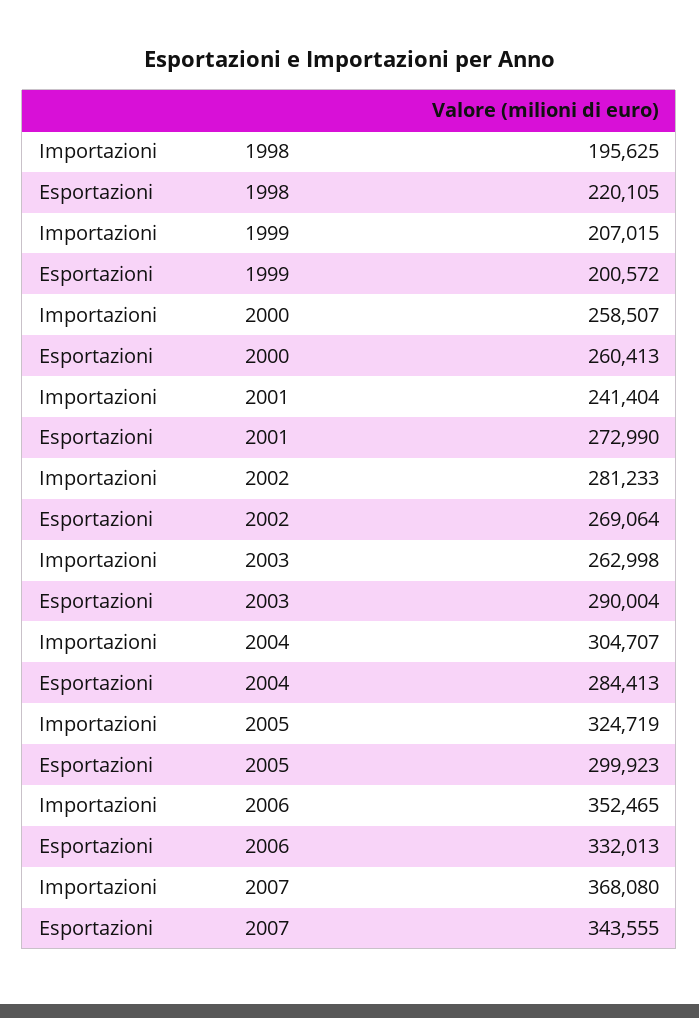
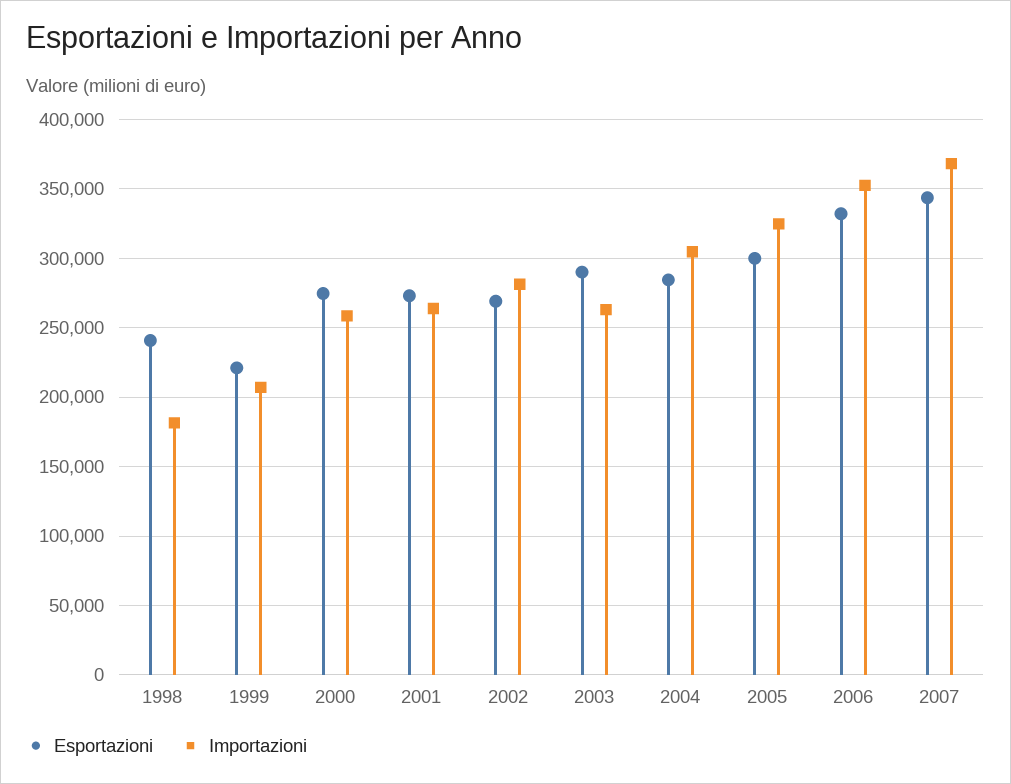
  {
    "Importazioni": {
-     "1998": 195625,
+     "1998": 180000,
      "1999": 207015,
      "2000": 258507,
-     "2001": 241404,
+     "2001": 265000,
      "2002": 281233,
      "2003": 262998,
      "2004": 304707,
      "2005": 324719,
      "2006": 352465,
      "2007": 368080
    },
    "Esportazioni": {
-     "1998": 220105,
+     "1998": 240000,
-     "1999": 200572,
+     "1999": 220000,
-     "2000": 260413,
+     "2000": 275000,
      "2001": 272990,
      "2002": 269064,
      "2003": 290004,
      "2004": 284413,
      "2005": 299923,
      "2006": 332013,
      "2007": 343555
    }
  }

